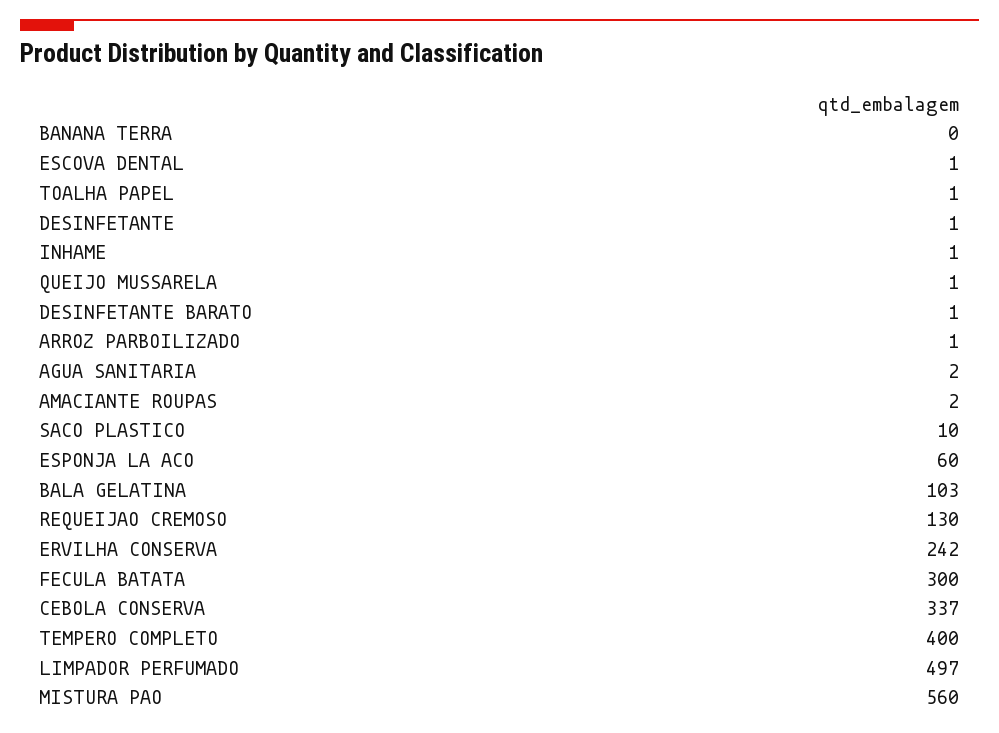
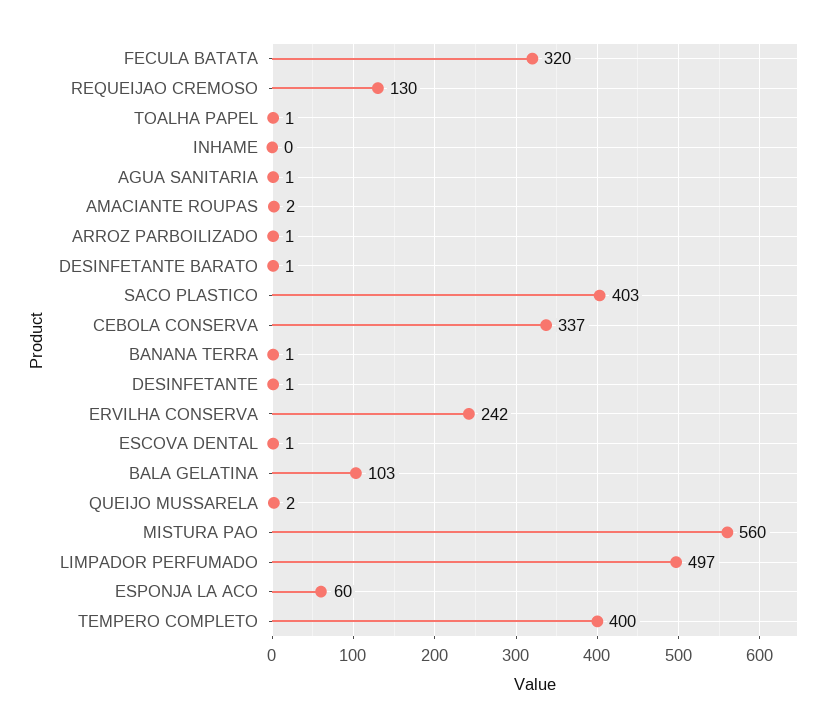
  {
-   "BANANA TERRA": 0,
+   "BANANA TERRA": 1,
    "ESCOVA DENTAL": 1,
    "TOALHA PAPEL": 1,
    "DESINFETANTE": 1,
-   "INHAME": 1,
+   "INHAME": 0,
-   "QUEIJO MUSSARELA": 1,
+   "QUEIJO MUSSARELA": 2,
    "DESINFETANTE BARATO": 1,
    "ARROZ PARBOILIZADO": 1,
-   "AGUA SANITARIA": 2,
+   "AGUA SANITARIA": 1,
    "AMACIANTE ROUPAS": 2,
-   "SACO PLASTICO": 10,
+   "SACO PLASTICO": 403,
    "ESPONJA LA ACO": 60,
    "BALA GELATINA": 103,
    "REQUEIJAO CREMOSO": 130,
    "ERVILHA CONSERVA": 242,
-   "FECULA BATATA": 300,
+   "FECULA BATATA": 320,
    "CEBOLA CONSERVA": 337,
    "TEMPERO COMPLETO": 400,
    "LIMPADOR PERFUMADO": 497,
    "MISTURA PAO": 560
  }

